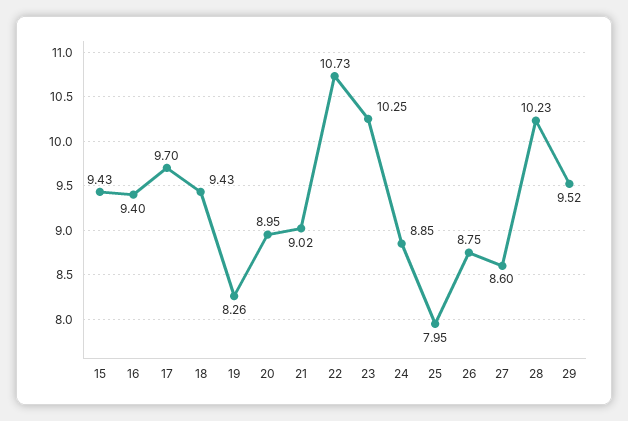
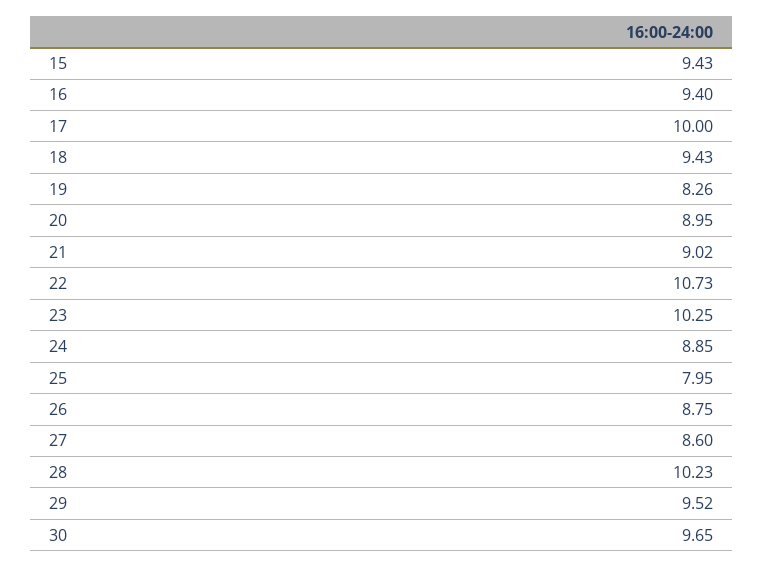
  {
    "15": 9.43,
    "16": 9.4,
-   "17": 9.7,
+   "17": 10,
    "18": 9.43,
    "19": 8.26,
    "20": 8.95,
    "21": 9.02,
    "22": 10.73,
    "23": 10.25,
    "24": 8.85,
    "25": 7.95,
    "26": 8.75,
    "27": 8.6,
    "28": 10.23,
-   "29": 9.52
+   "29": 9.52,
+   "30": 9.65
  }

